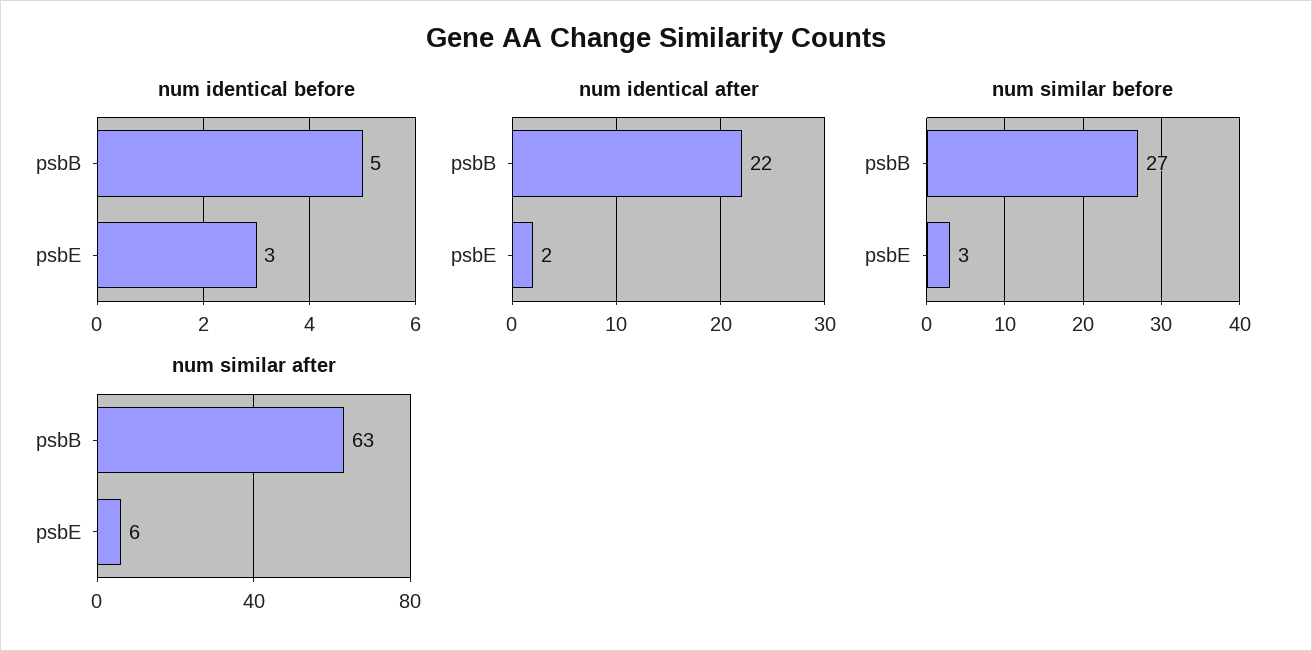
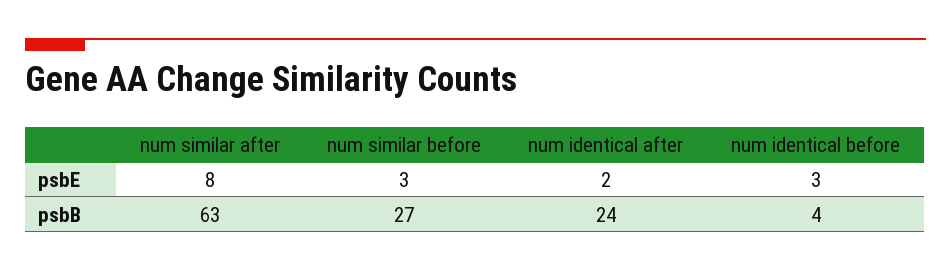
  {
    "num identical before": {
-     "psbB": 5,
+     "psbB": 4,
      "psbE": 3
    },
    "num identical after": {
-     "psbB": 22,
+     "psbB": 24,
      "psbE": 2
    },
    "num similar before": {
      "psbB": 27,
      "psbE": 3
    },
    "num similar after": {
      "psbB": 63,
-     "psbE": 6
+     "psbE": 8
    }
  }

